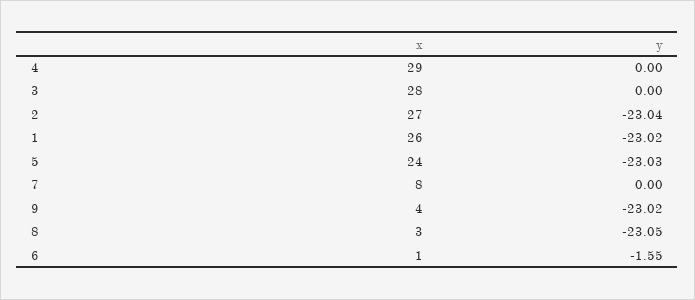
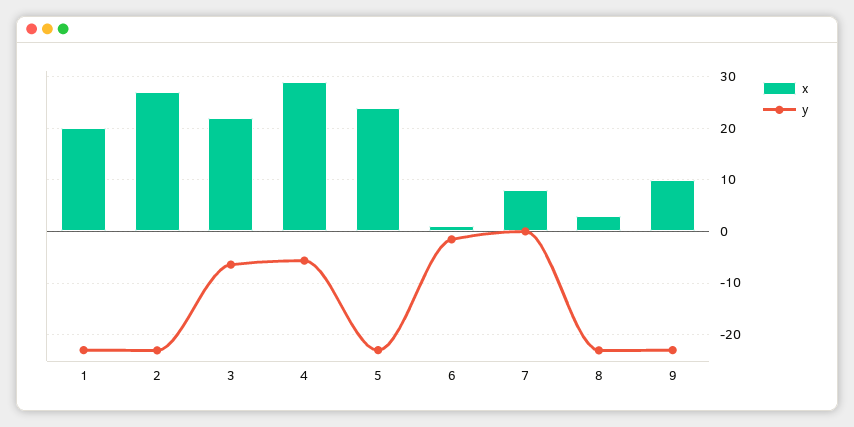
  {
    "x": {
      "4": 29,
-     "3": 28,
+     "3": 22,
      "2": 27,
-     "1": 26,
+     "1": 20,
      "5": 24,
      "7": 8,
-     "9": 4,
+     "9": 10,
      "8": 3,
      "6": 1
    },
    "y": {
-     "4": 0,
+     "4": -6,
-     "3": 0,
+     "3": -6,
      "2": -23.04,
      "1": -23.02,
      "5": -23.03,
      "7": 0,
      "9": -23.02,
      "8": -23.05,
      "6": -1.55
    }
  }

